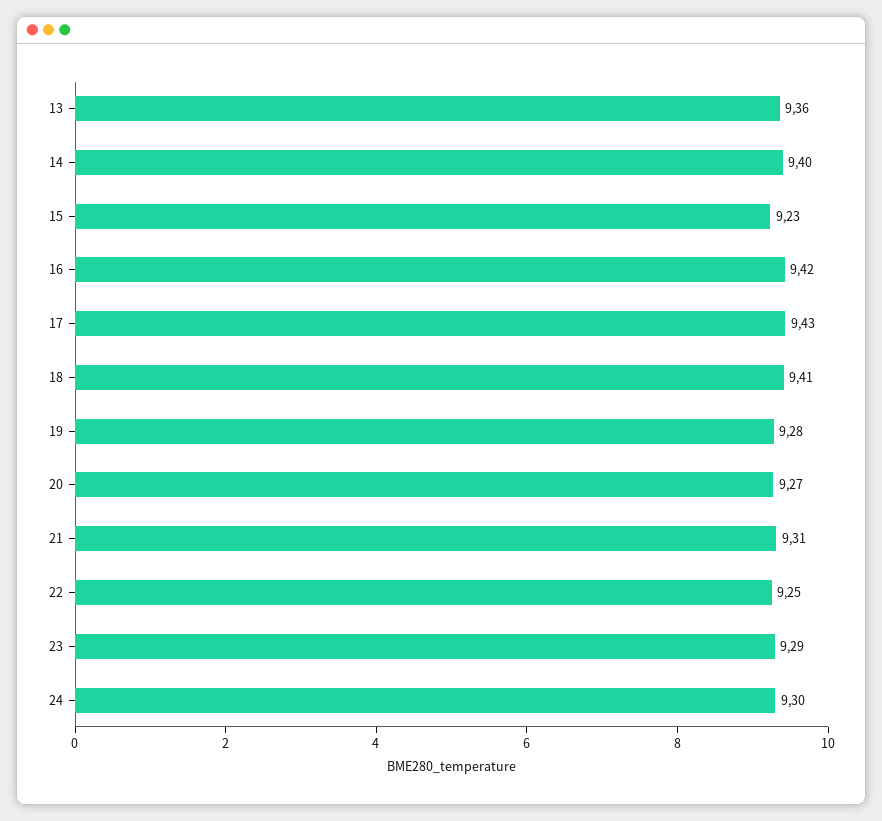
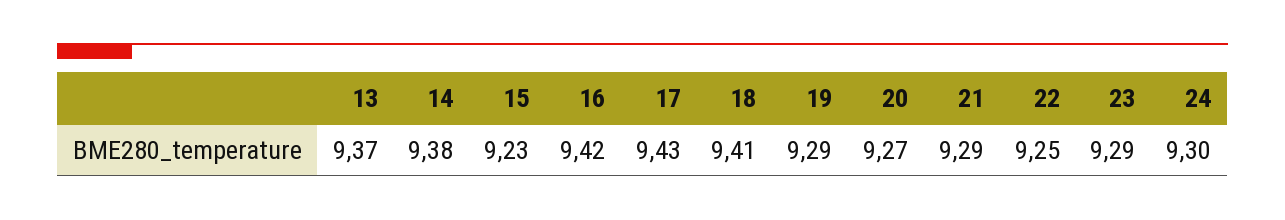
  {
-   "13": 9.36,
+   "13": 9.37,
-   "14": 9.4,
+   "14": 9.38,
    "15": 9.23,
    "16": 9.42,
    "17": 9.43,
    "18": 9.41,
-   "19": 9.28,
+   "19": 9.29,
    "20": 9.27,
-   "21": 9.31,
+   "21": 9.29,
    "22": 9.25,
    "23": 9.29,
    "24": 9.3
  }

